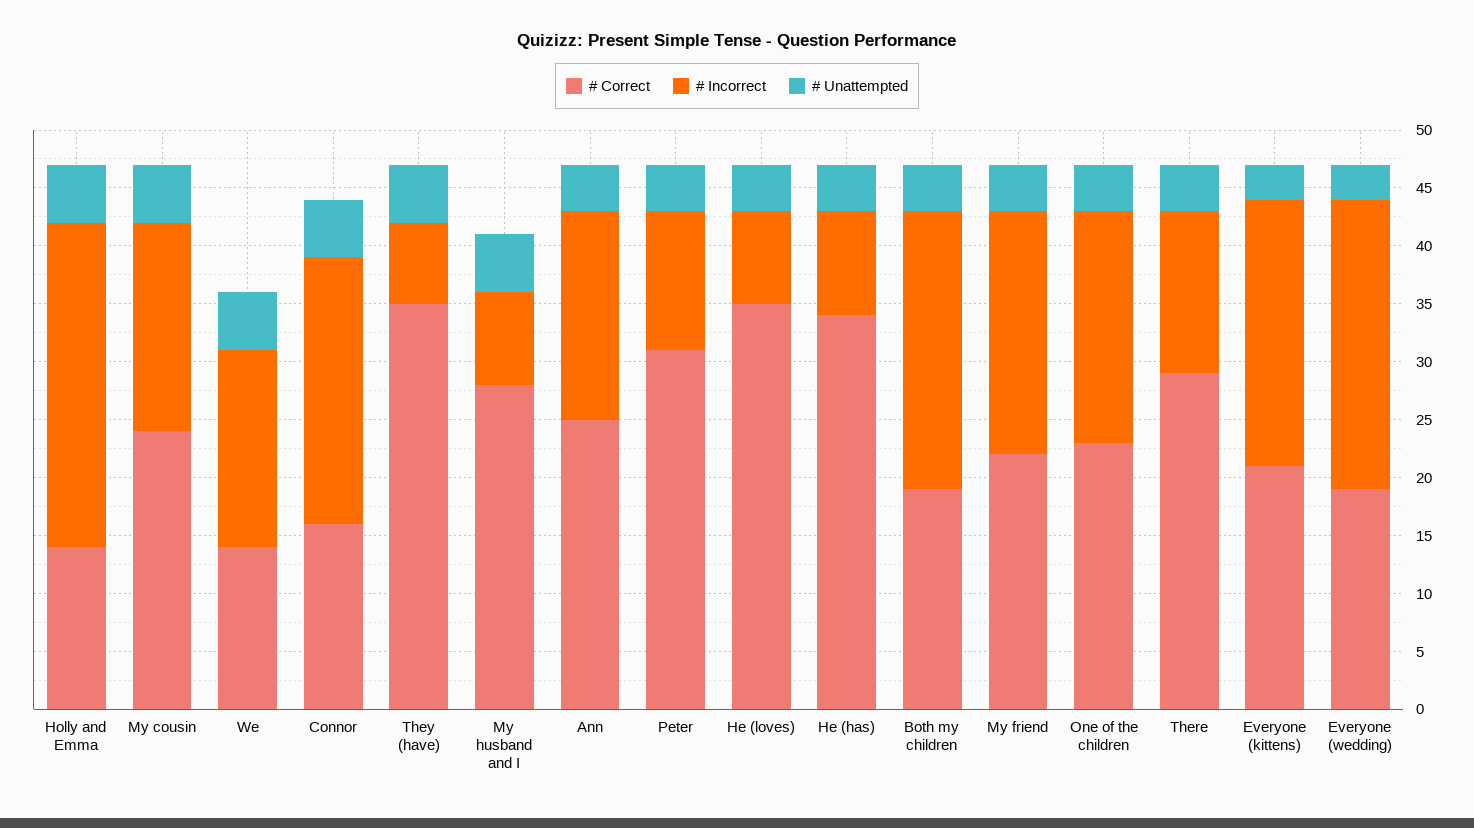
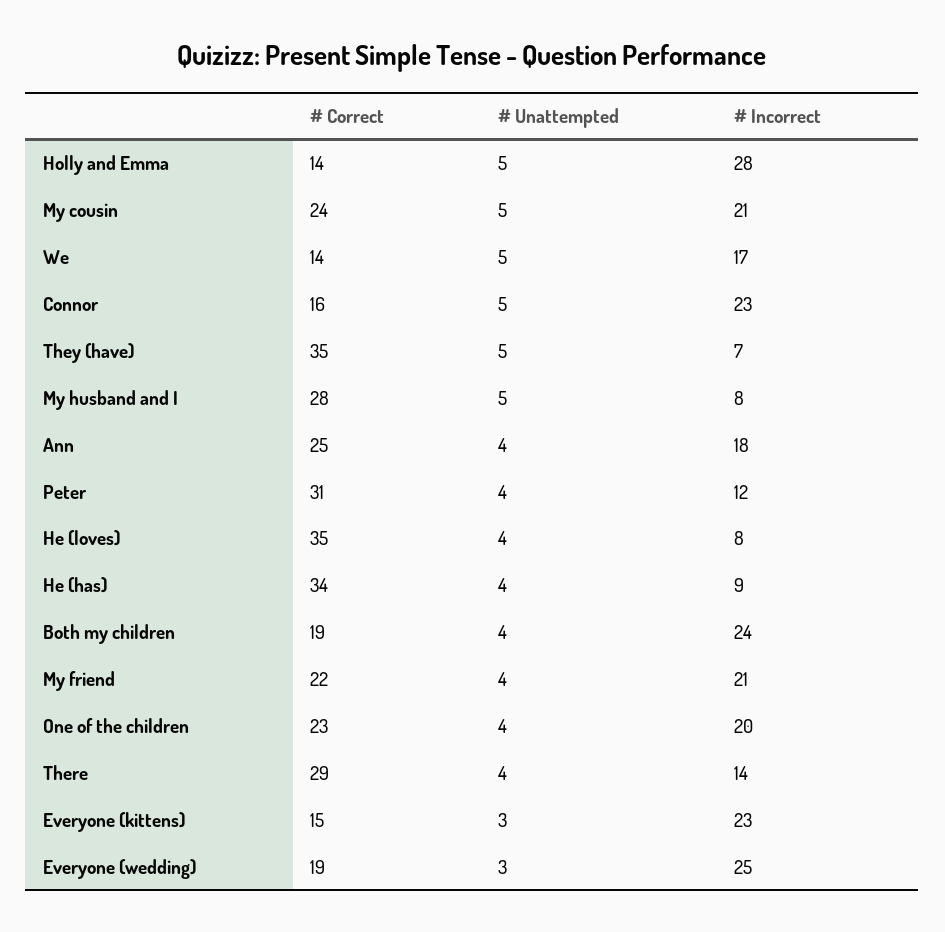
  {
    "# Correct": {
      "Holly and Emma": 14,
      "My cousin": 24,
      "We": 14,
      "Connor": 16,
      "They (have)": 35,
      "My husband and I": 28,
      "Ann": 25,
      "Peter": 31,
      "He (loves)": 35,
      "He (has)": 34,
      "Both my children": 19,
      "My friend": 22,
      "One of the children": 23,
      "There": 29,
-     "Everyone (kittens)": 21,
+     "Everyone (kittens)": 15,
      "Everyone (wedding)": 19
    },
    "# Incorrect": {
      "Holly and Emma": 28,
-     "My cousin": 18,
+     "My cousin": 21,
      "We": 17,
      "Connor": 23,
      "They (have)": 7,
      "My husband and I": 8,
      "Ann": 18,
      "Peter": 12,
      "He (loves)": 8,
      "He (has)": 9,
      "Both my children": 24,
      "My friend": 21,
      "One of the children": 20,
      "There": 14,
      "Everyone (kittens)": 23,
      "Everyone (wedding)": 25
    },
    "# Unattempted": {
      "Holly and Emma": 5,
      "My cousin": 5,
      "We": 5,
      "Connor": 5,
      "They (have)": 5,
      "My husband and I": 5,
      "Ann": 4,
      "Peter": 4,
      "He (loves)": 4,
      "He (has)": 4,
      "Both my children": 4,
      "My friend": 4,
      "One of the children": 4,
      "There": 4,
      "Everyone (kittens)": 3,
      "Everyone (wedding)": 3
    }
  }

